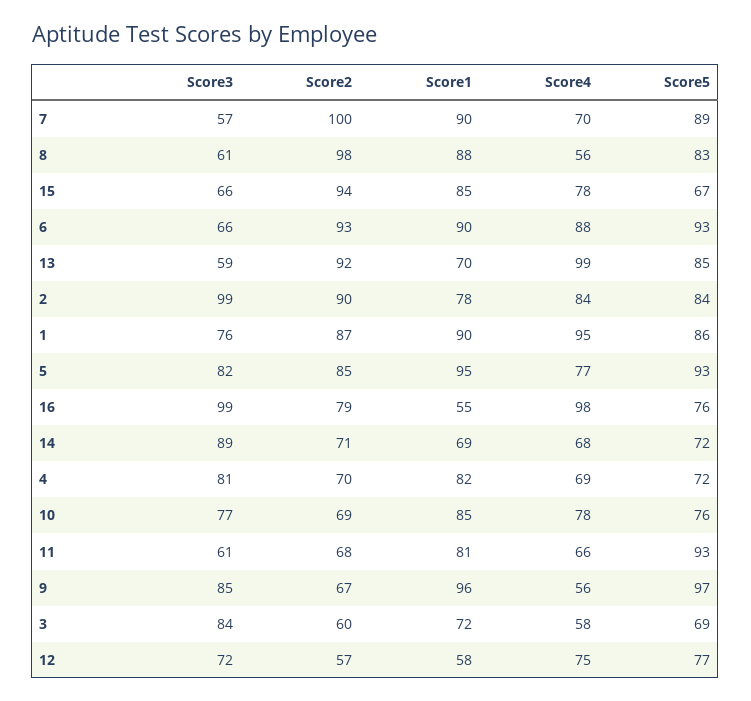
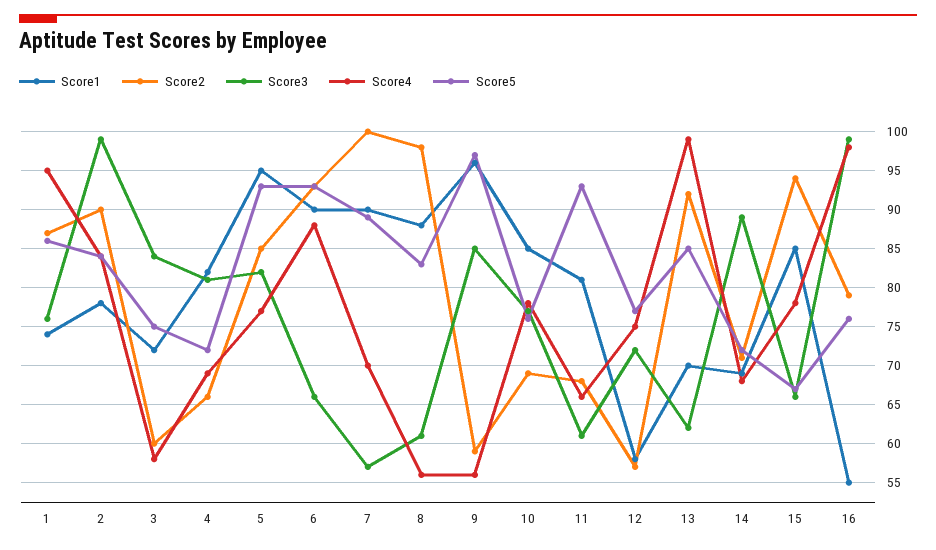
  {
    "Score3": {
      "7": 57,
      "8": 61,
      "15": 66,
      "6": 66,
-     "13": 59,
+     "13": 62,
      "2": 99,
      "1": 76,
      "5": 82,
      "16": 99,
      "14": 89,
      "4": 81,
      "10": 77,
      "11": 61,
      "9": 85,
      "3": 84,
      "12": 72
    },
    "Score2": {
      "7": 100,
      "8": 98,
      "15": 94,
      "6": 93,
      "13": 92,
      "2": 90,
      "1": 87,
      "5": 85,
      "16": 79,
      "14": 71,
-     "4": 70,
+     "4": 66,
      "10": 69,
      "11": 68,
-     "9": 67,
+     "9": 59,
      "3": 60,
      "12": 57
    },
    "Score1": {
      "7": 90,
      "8": 88,
      "15": 85,
      "6": 90,
      "13": 70,
      "2": 78,
-     "1": 90,
+     "1": 74,
      "5": 95,
      "16": 55,
      "14": 69,
      "4": 82,
      "10": 85,
      "11": 81,
      "9": 96,
      "3": 72,
      "12": 58
    },
    "Score4": {
      "7": 70,
      "8": 56,
      "15": 78,
      "6": 88,
      "13": 99,
      "2": 84,
      "1": 95,
      "5": 77,
      "16": 98,
      "14": 68,
      "4": 69,
      "10": 78,
      "11": 66,
      "9": 56,
      "3": 58,
      "12": 75
    },
    "Score5": {
      "7": 89,
      "8": 83,
      "15": 67,
      "6": 93,
      "13": 85,
      "2": 84,
      "1": 86,
      "5": 93,
      "16": 76,
      "14": 72,
      "4": 72,
      "10": 76,
      "11": 93,
      "9": 97,
-     "3": 69,
+     "3": 75,
      "12": 77
    }
  }

